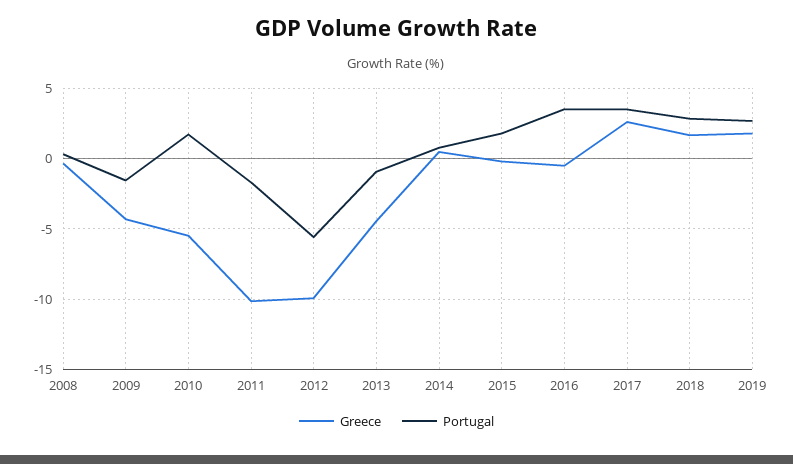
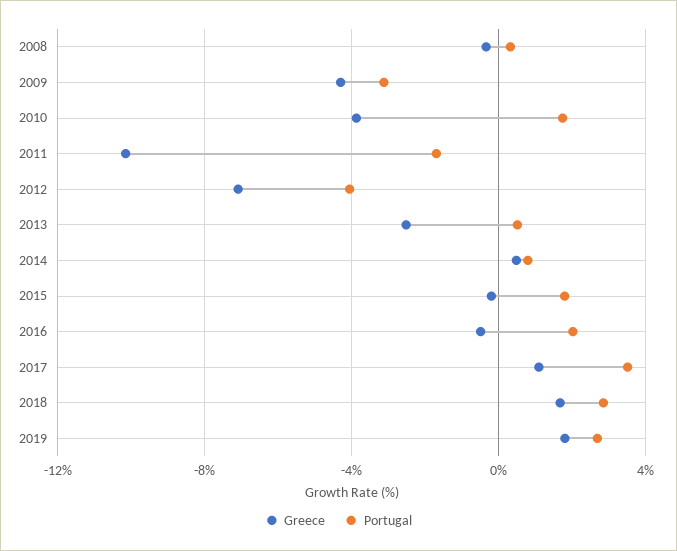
  {
    "Greece": {
      "2008": -0.5,
      "2009": -4.5,
-     "2010": -5.5,
+     "2010": -4,
      "2011": -10,
-     "2012": -10,
+     "2012": -7,
-     "2013": -4.5,
+     "2013": -2.5,
      "2014": 0.5,
      "2015": 0,
      "2016": -0.5,
-     "2017": 2.5,
+     "2017": 1,
      "2018": 1.5,
      "2019": 2
    },
    "Portugal": {
      "2008": 0.5,
-     "2009": -1.5,
+     "2009": -3,
      "2010": 1.5,
      "2011": -1.5,
-     "2012": -5.5,
+     "2012": -4,
-     "2013": -1,
+     "2013": 0.5,
      "2014": 1,
      "2015": 2,
-     "2016": 3.5,
+     "2016": 2,
      "2017": 3.5,
      "2018": 3,
      "2019": 2.5
    }
  }

